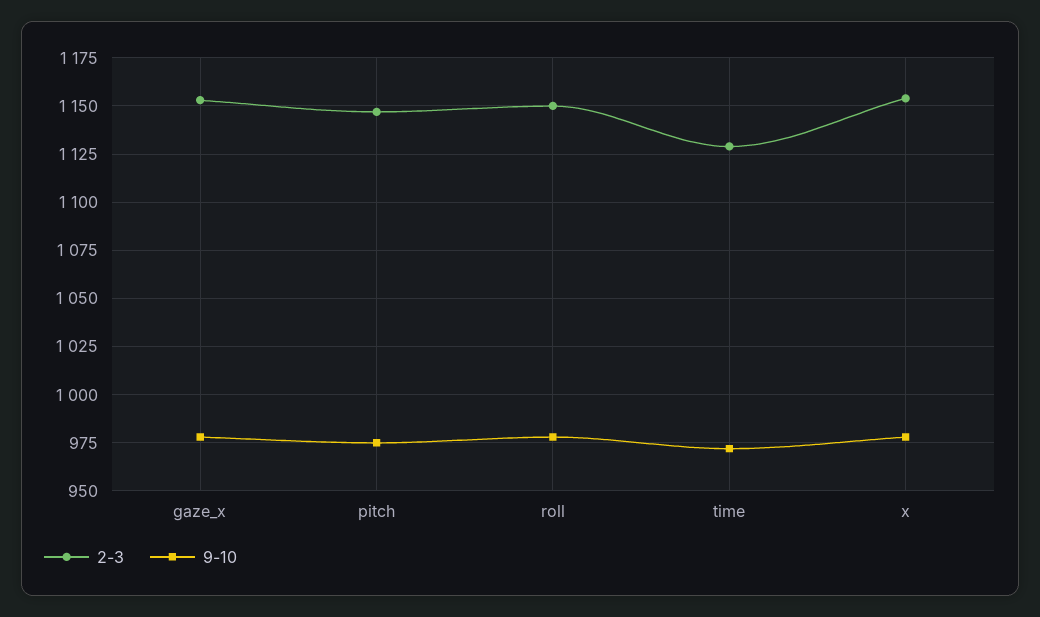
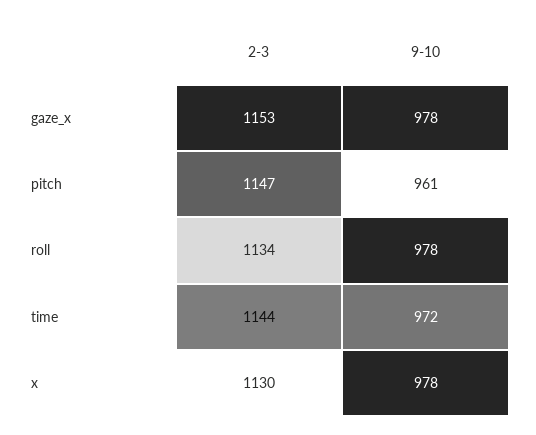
  {
    "2-3": {
      "gaze_x": 1153,
      "pitch": 1147,
-     "roll": 1150,
+     "roll": 1134,
-     "time": 1130,
+     "time": 1144,
-     "x": 1155
+     "x": 1130
    },
    "9-10": {
      "gaze_x": 978,
-     "pitch": 975,
+     "pitch": 961,
      "roll": 978,
      "time": 972,
      "x": 978
    }
  }

